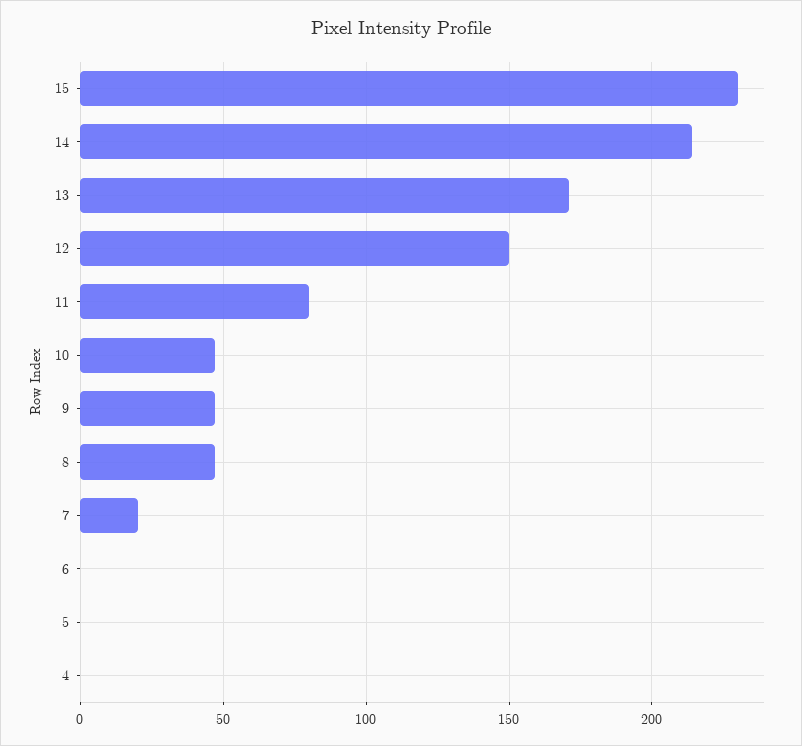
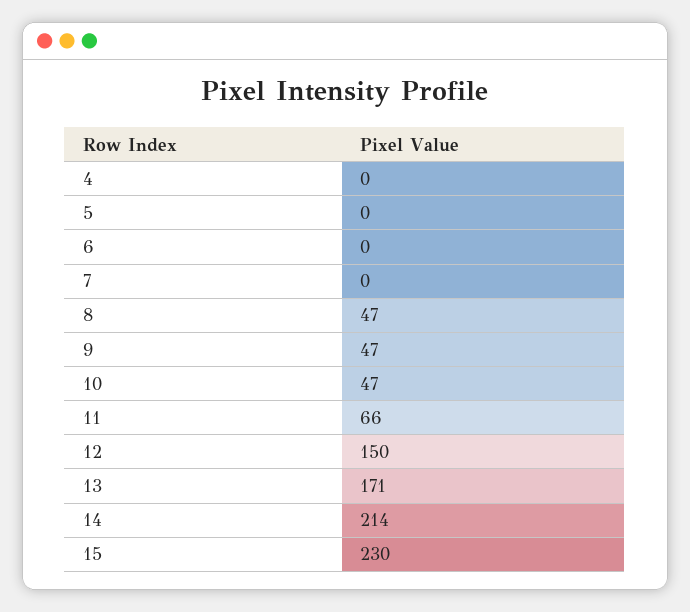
  {
    "15": 230,
    "14": 214,
    "13": 171,
    "12": 150,
-   "11": 80,
+   "11": 66,
    "10": 47,
    "9": 47,
    "8": 47,
-   "7": 20,
+   "7": 0,
    "6": 0,
    "5": 0,
    "4": 0
  }

